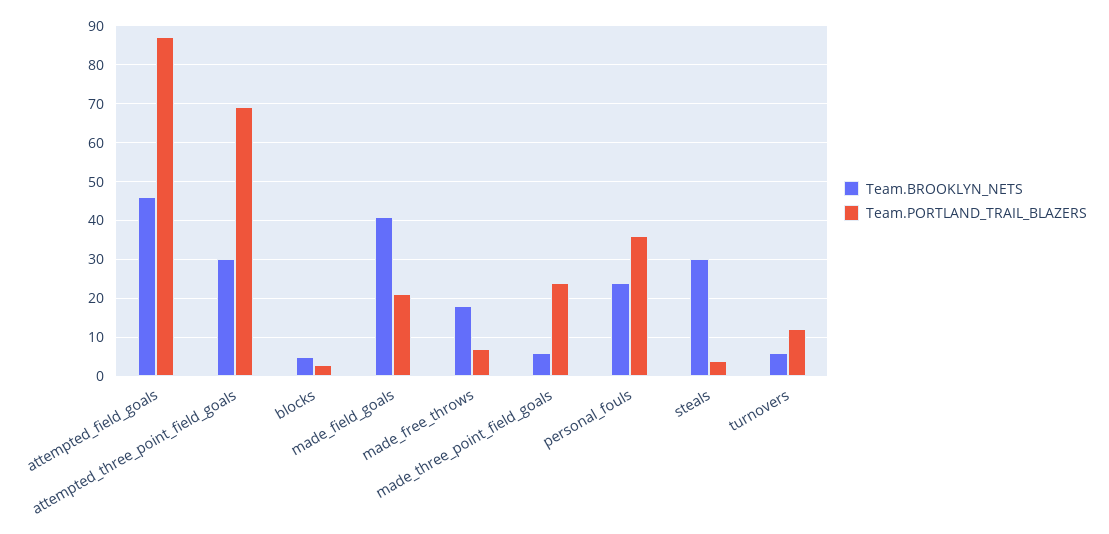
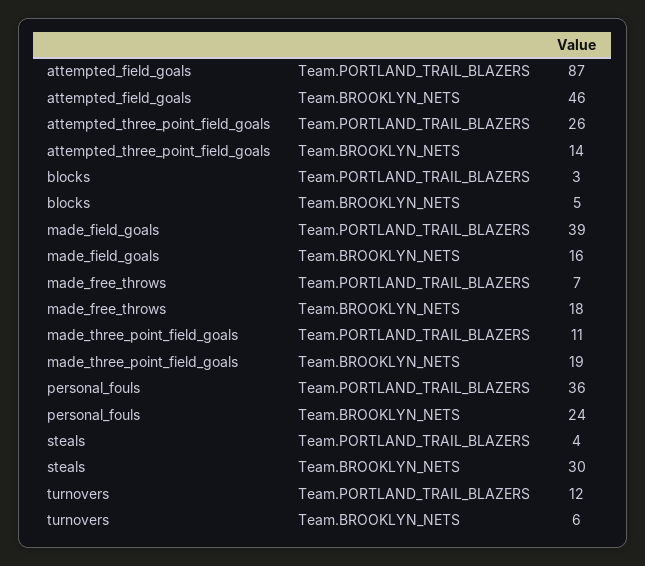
  {
    "Team.BROOKLYN_NETS": {
      "attempted_field_goals": 46,
-     "attempted_three_point_field_goals": 30,
+     "attempted_three_point_field_goals": 14,
      "blocks": 5,
-     "made_field_goals": 40,
+     "made_field_goals": 16,
      "made_free_throws": 18,
-     "made_three_point_field_goals": 5,
+     "made_three_point_field_goals": 19,
      "personal_fouls": 24,
      "steals": 30,
      "turnovers": 6
    },
    "Team.PORTLAND_TRAIL_BLAZERS": {
      "attempted_field_goals": 87,
-     "attempted_three_point_field_goals": 70,
+     "attempted_three_point_field_goals": 26,
      "blocks": 3,
-     "made_field_goals": 20,
+     "made_field_goals": 39,
      "made_free_throws": 7,
-     "made_three_point_field_goals": 25,
+     "made_three_point_field_goals": 11,
      "personal_fouls": 36,
      "steals": 4,
      "turnovers": 12
    }
  }

